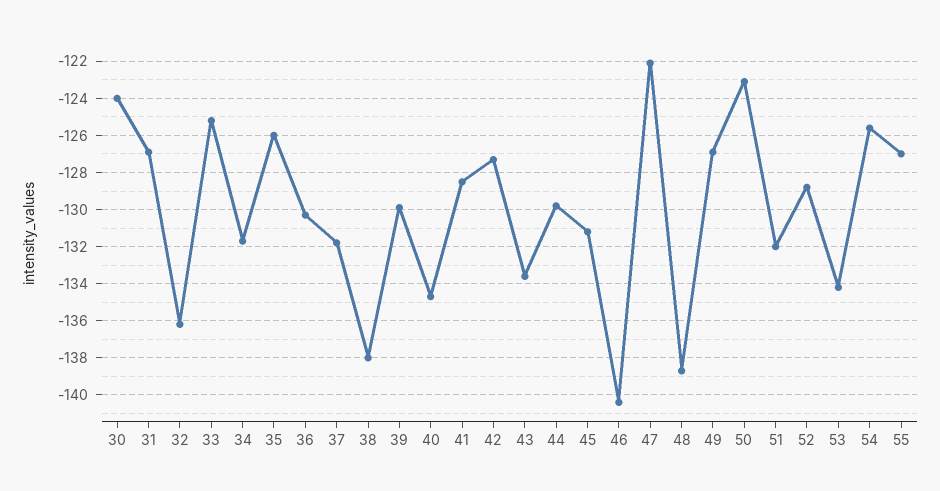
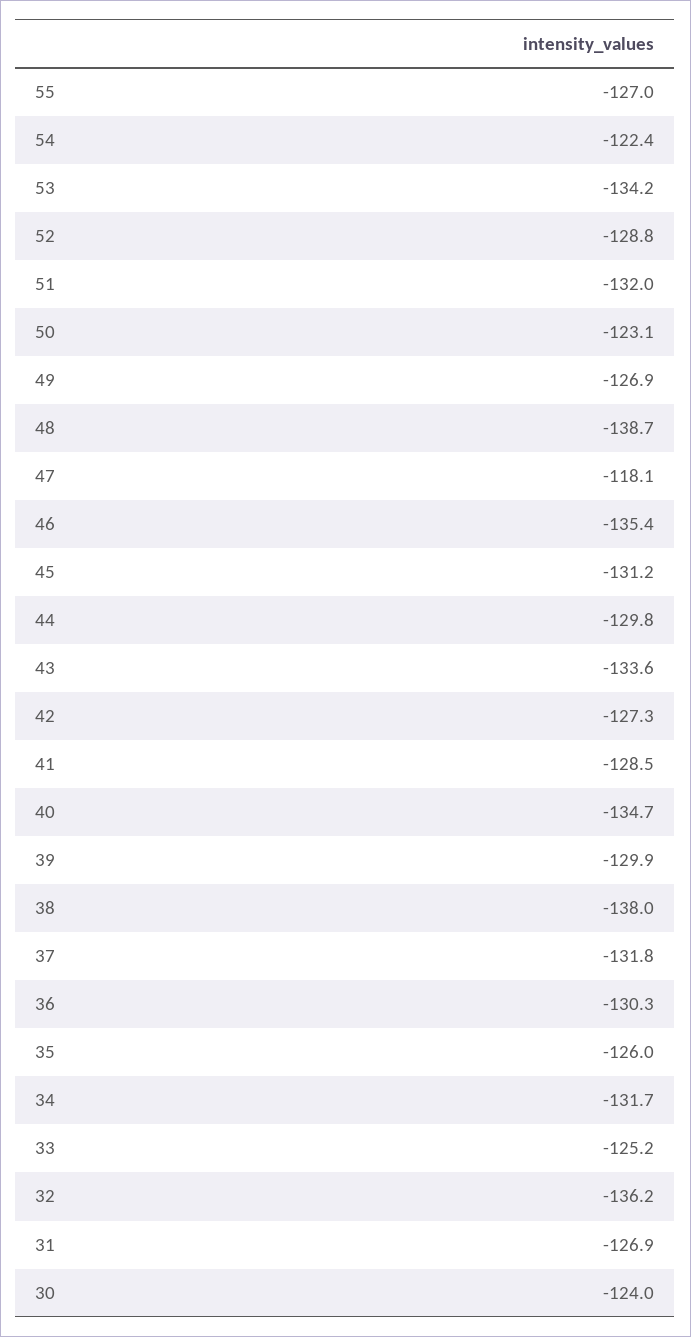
  {
    "30": -124,
    "31": -126.9,
    "32": -136.2,
    "33": -125.2,
    "34": -131.7,
    "35": -126,
    "36": -130.3,
    "37": -131.8,
    "38": -138,
    "39": -129.9,
    "40": -134.7,
    "41": -128.5,
    "42": -127.3,
    "43": -133.6,
    "44": -129.8,
    "45": -131.2,
-   "46": -140.5,
+   "46": -135.4,
-   "47": -122,
+   "47": -118.1,
    "48": -138.7,
    "49": -126.9,
    "50": -123.1,
    "51": -132,
    "52": -128.8,
    "53": -134.2,
-   "54": -125.5,
+   "54": -122.4,
    "55": -127
  }

